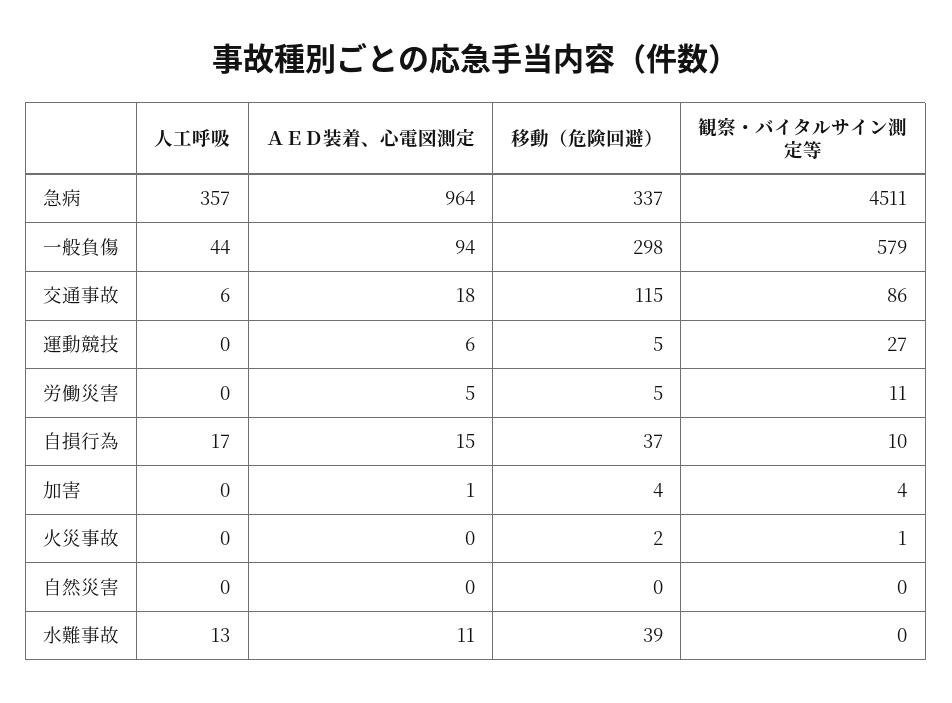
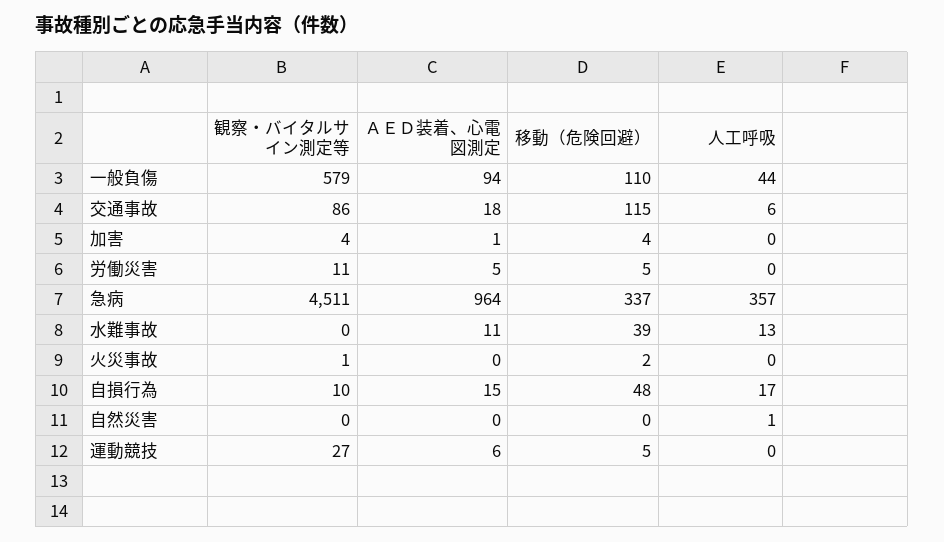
  {
    "人工呼吸": {
      "急病": 357,
      "一般負傷": 44,
      "交通事故": 6,
      "運動競技": 0,
      "労働災害": 0,
      "自損行為": 17,
      "加害": 0,
      "火災事故": 0,
-     "自然災害": 0,
+     "自然災害": 1,
      "水難事故": 13
    },
    "ＡＥＤ装着、心電図測定": {
      "急病": 964,
      "一般負傷": 94,
      "交通事故": 18,
      "運動競技": 6,
      "労働災害": 5,
      "自損行為": 15,
      "加害": 1,
      "火災事故": 0,
      "自然災害": 0,
      "水難事故": 11
    },
    "移動（危険回避）": {
      "急病": 337,
-     "一般負傷": 298,
+     "一般負傷": 110,
      "交通事故": 115,
      "運動競技": 5,
      "労働災害": 5,
-     "自損行為": 37,
+     "自損行為": 48,
      "加害": 4,
      "火災事故": 2,
      "自然災害": 0,
      "水難事故": 39
    },
    "観察・バイタルサイン測定等": {
      "急病": 4511,
      "一般負傷": 579,
      "交通事故": 86,
      "運動競技": 27,
      "労働災害": 11,
      "自損行為": 10,
      "加害": 4,
      "火災事故": 1,
      "自然災害": 0,
      "水難事故": 0
    }
  }

